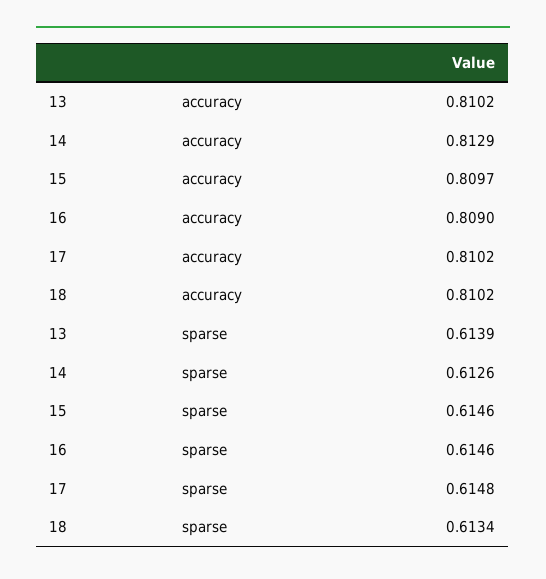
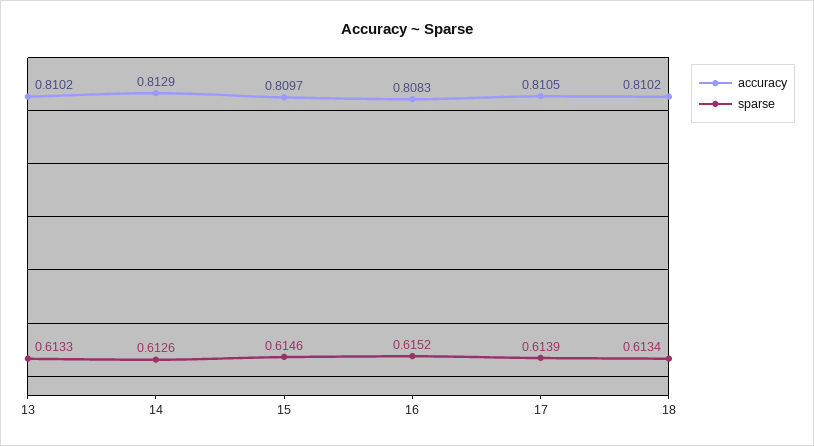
  {
    "accuracy": {
      "13": 0.8102,
      "14": 0.8129,
      "15": 0.8097,
-     "16": 0.809,
+     "16": 0.8083,
-     "17": 0.8102,
+     "17": 0.8105,
      "18": 0.8102
    },
    "sparse": {
-     "13": 0.6139,
+     "13": 0.6133,
      "14": 0.6126,
      "15": 0.6146,
-     "16": 0.6146,
+     "16": 0.6152,
-     "17": 0.6148,
+     "17": 0.6139,
      "18": 0.6134
    }
  }

